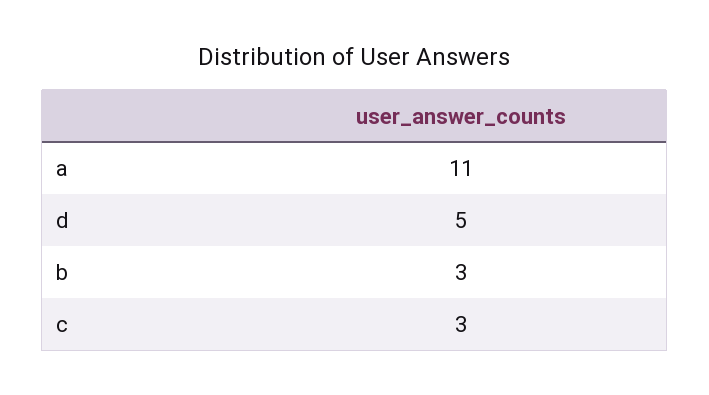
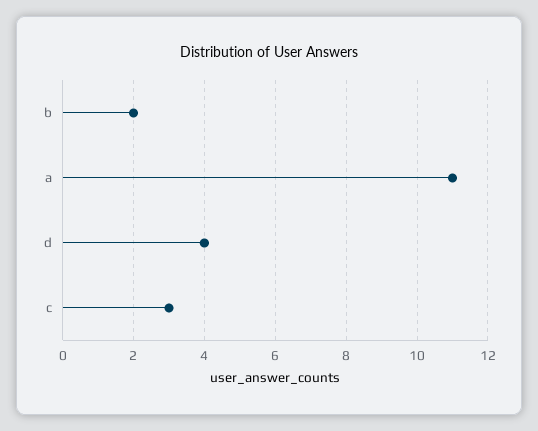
  {
    "a": 11,
-   "d": 5,
+   "d": 4,
-   "b": 3,
+   "b": 2,
    "c": 3
  }

